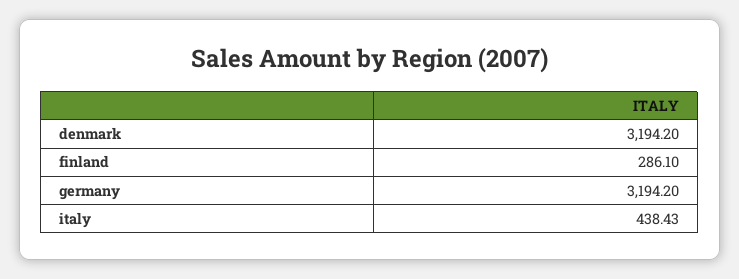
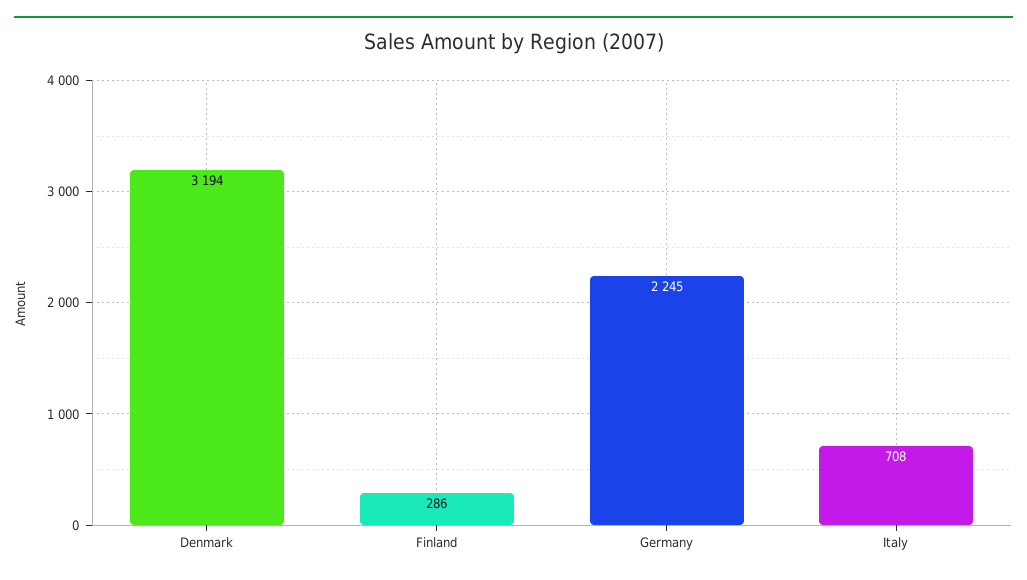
  {
    "denmark": 3194.2,
    "finland": 286.1,
-   "germany": 3194.2,
+   "germany": 2245,
-   "italy": 438.43
+   "italy": 708
  }

